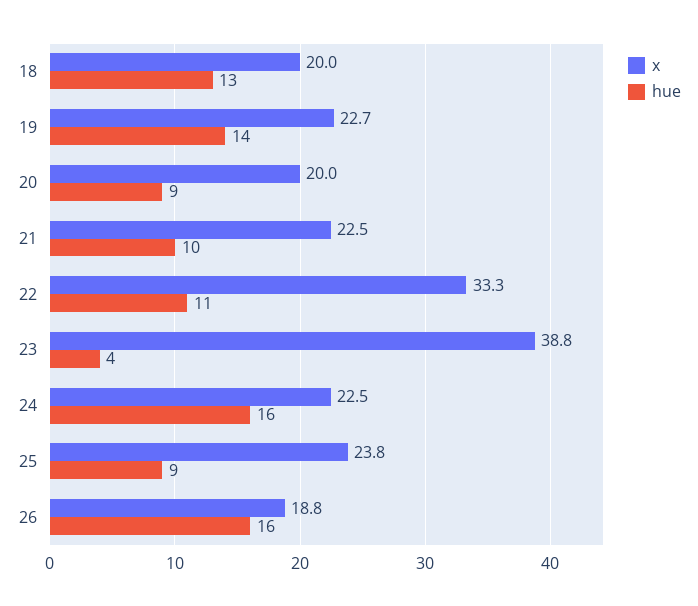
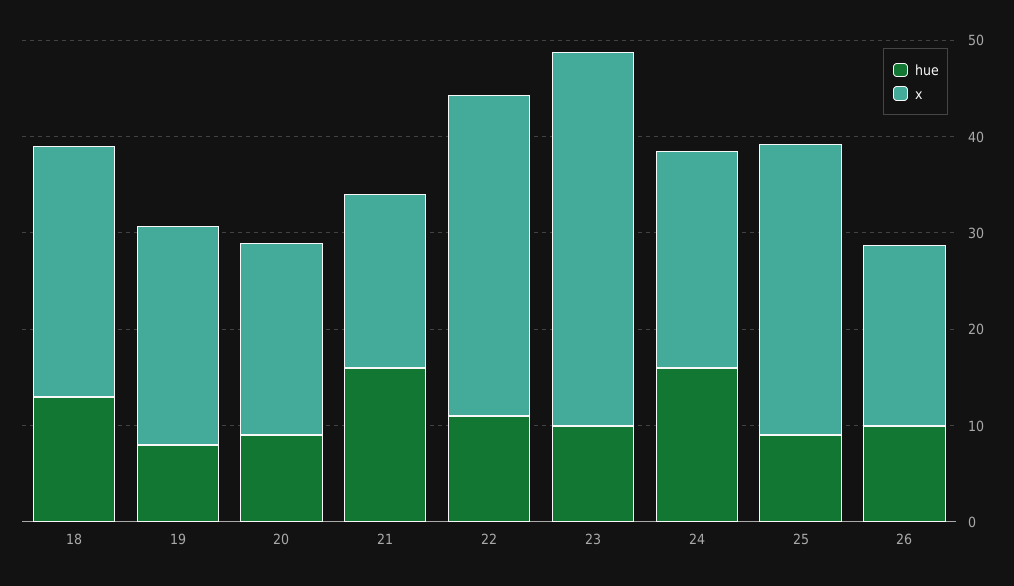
  {
    "x": {
-     "18": 20,
+     "18": 26,
      "19": 22.7,
      "20": 20,
-     "21": 22.5,
+     "21": 18,
      "22": 33.3,
      "23": 38.8,
      "24": 22.5,
-     "25": 23.8,
+     "25": 30,
      "26": 18.8
    },
    "hue": {
      "18": 13,
-     "19": 14,
+     "19": 8,
      "20": 9,
-     "21": 10,
+     "21": 16,
      "22": 11,
-     "23": 4,
+     "23": 10,
      "24": 16,
      "25": 9,
-     "26": 16
+     "26": 10
    }
  }

